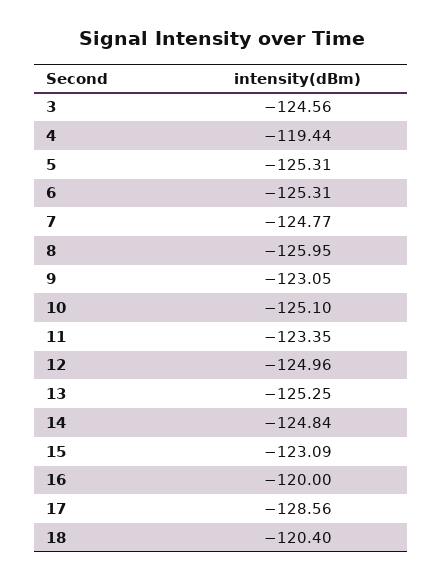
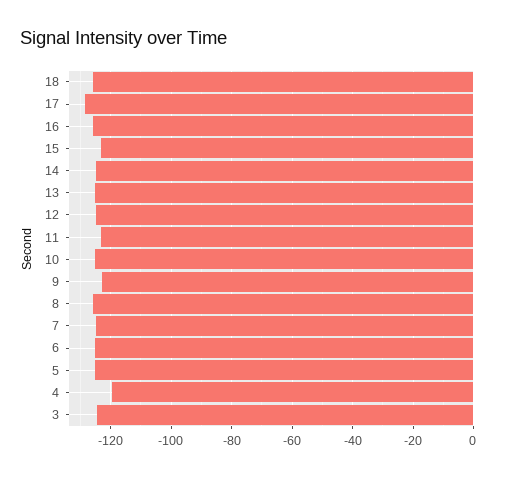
  {
    "3": -124.56,
    "4": -119.44,
    "5": -125.31,
    "6": -125.31,
    "7": -124.77,
    "8": -125.95,
    "9": -123.05,
    "10": -125.1,
    "11": -123.35,
    "12": -124.96,
    "13": -125.25,
    "14": -124.84,
    "15": -123.09,
-   "16": -120,
+   "16": -126,
    "17": -128.56,
-   "18": -120.4
+   "18": -126
  }

